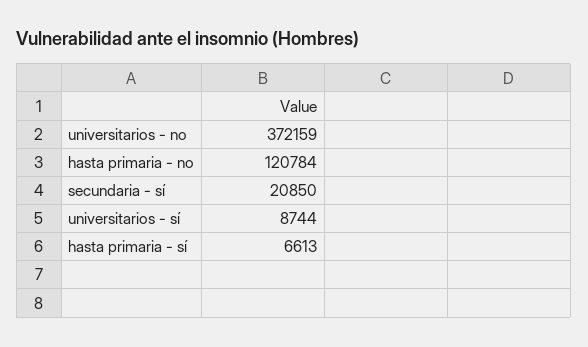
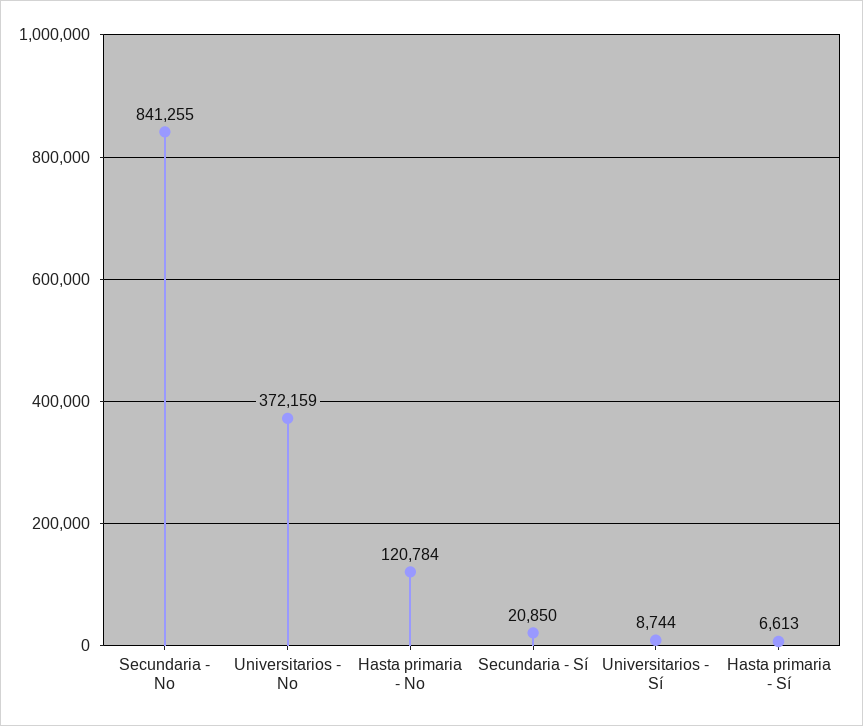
  {
    "universitarios - no": 372159,
    "hasta primaria - no": 120784,
    "secundaria - sí": 20850,
    "universitarios - sí": 8744,
-   "hasta primaria - sí": 6613
+   "hasta primaria - sí": 6613,
+   "Secundaria - No": 841255
  }

